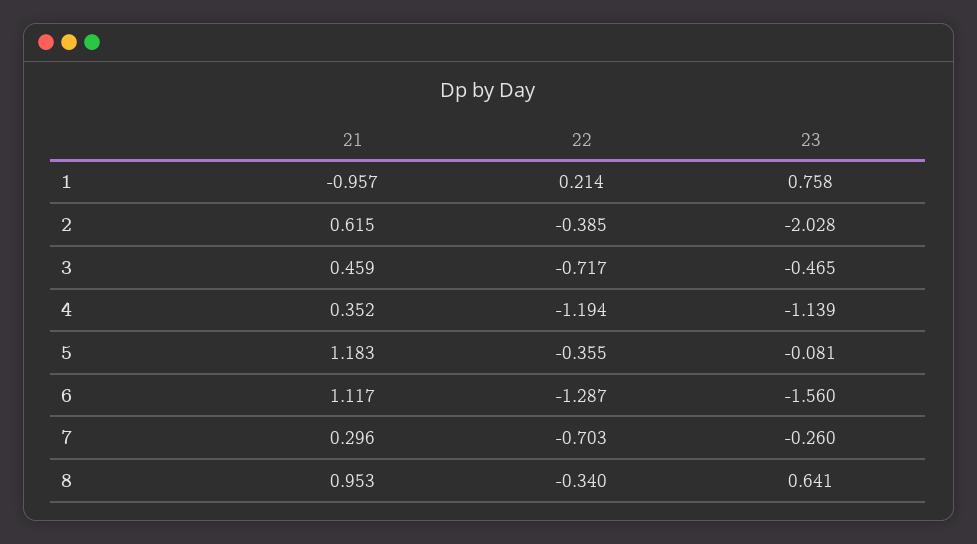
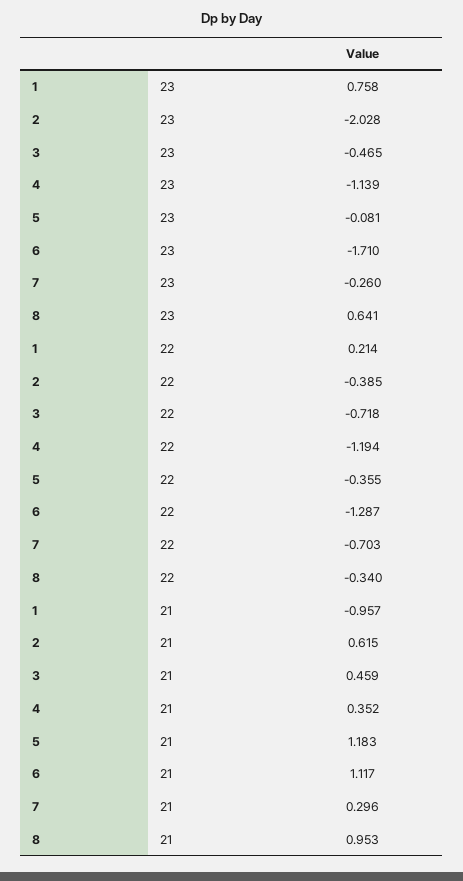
  {
    "21": {
      "1": -0.957,
      "2": 0.615,
      "3": 0.459,
      "4": 0.352,
      "5": 1.183,
      "6": 1.117,
      "7": 0.296,
      "8": 0.953
    },
    "22": {
      "1": 0.214,
      "2": -0.385,
-     "3": -0.717,
+     "3": -0.718,
      "4": -1.194,
      "5": -0.355,
      "6": -1.287,
      "7": -0.703,
      "8": -0.34
    },
    "23": {
      "1": 0.758,
      "2": -2.028,
      "3": -0.465,
      "4": -1.139,
      "5": -0.081,
-     "6": -1.56,
+     "6": -1.71,
      "7": -0.26,
      "8": 0.641
    }
  }

